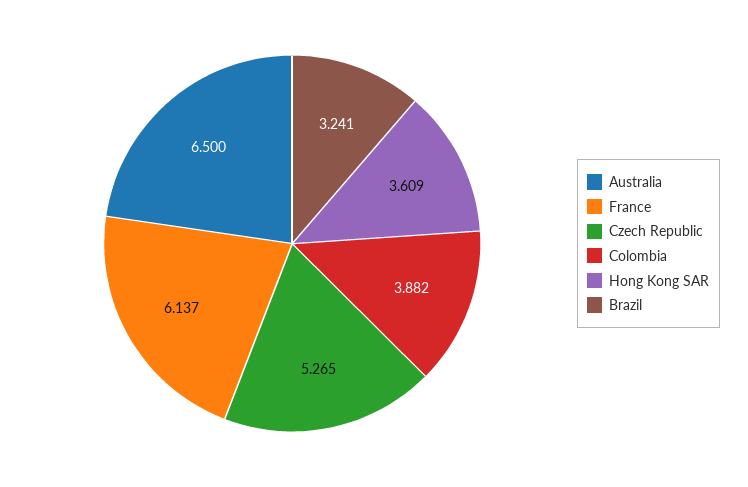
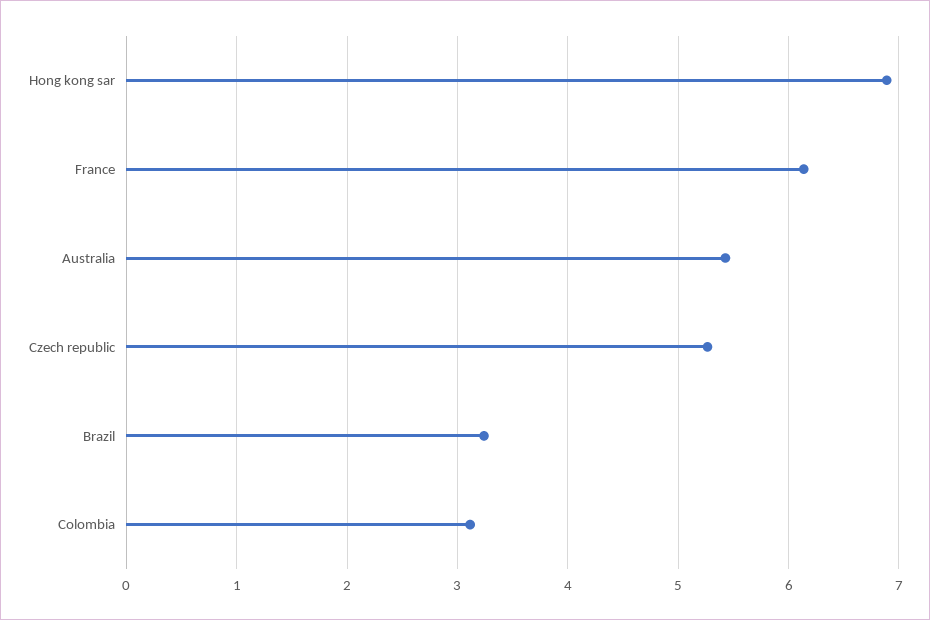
  {
-   "Australia": 6.5,
+   "Australia": 5.4,
    "France": 6.137,
    "Czech Republic": 5.265,
-   "Colombia": 3.882,
+   "Colombia": 3.1,
-   "Hong Kong SAR": 3.609,
+   "Hong Kong SAR": 6.9,
    "Brazil": 3.241
  }

